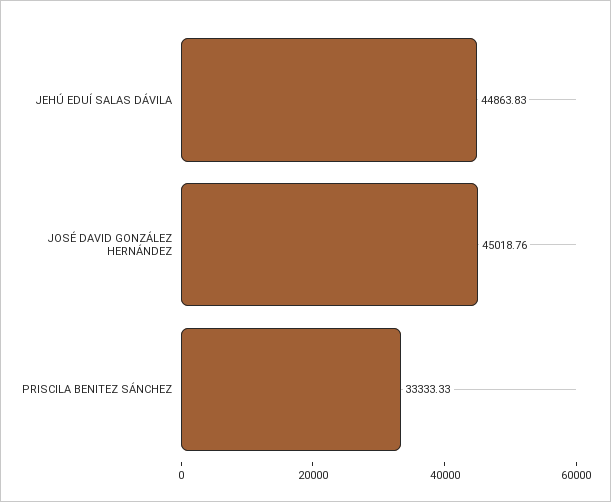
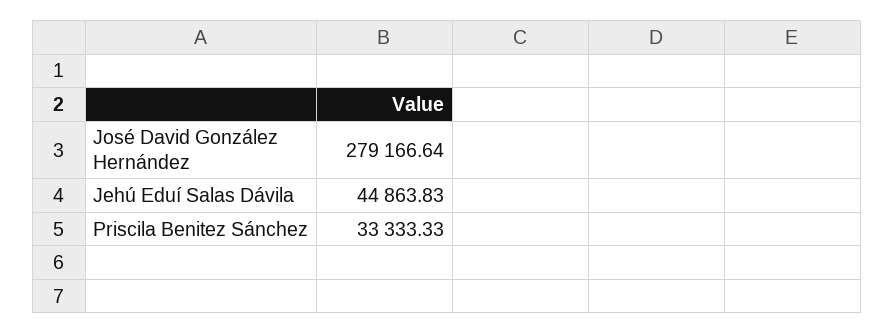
  {
    "JEHÚ EDUÍ SALAS DÁVILA": 44863.83,
-   "JOSÉ DAVID GONZÁLEZ HERNÁNDEZ": 45018.76,
+   "JOSÉ DAVID GONZÁLEZ HERNÁNDEZ": 279166.64,
    "PRISCILA BENITEZ SÁNCHEZ": 33333.33
  }

